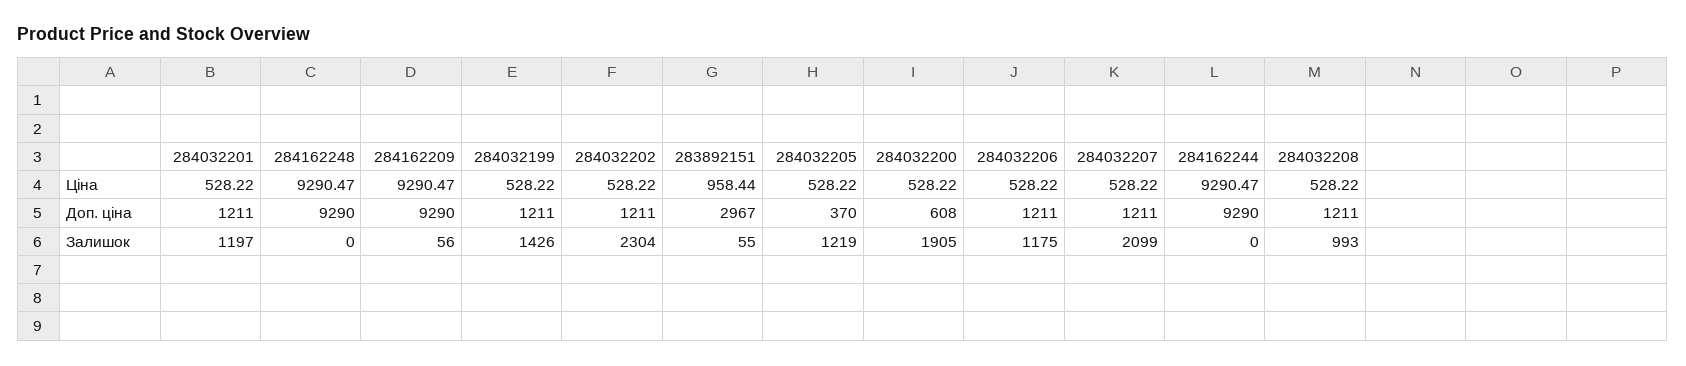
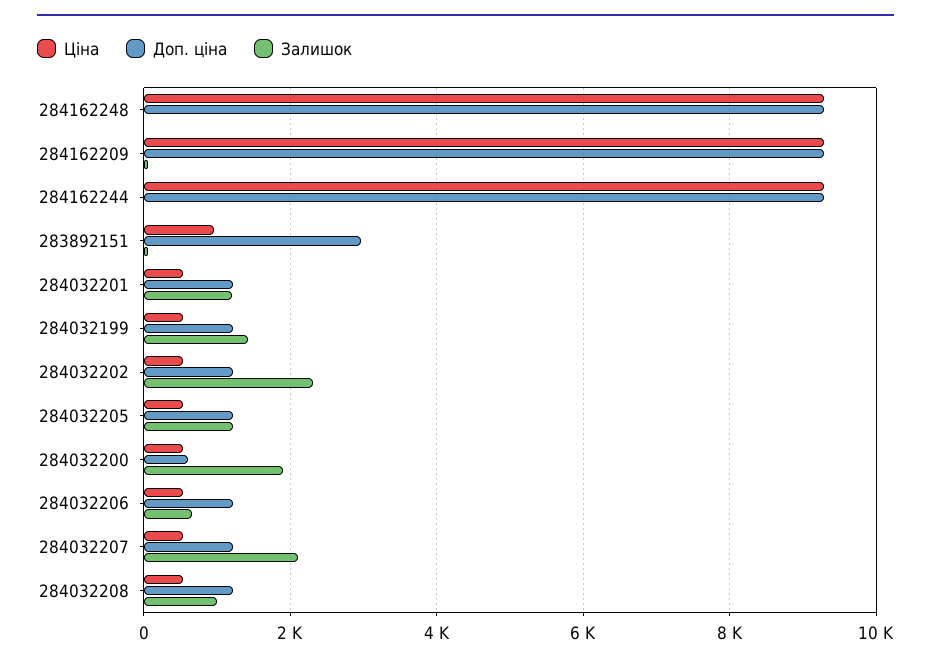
  {
    "Ціна": {
      "284032201": 528.22,
      "284162248": 9290.47,
      "284162209": 9290.47,
      "284032199": 528.22,
      "284032202": 528.22,
      "283892151": 958.44,
      "284032205": 528.22,
      "284032200": 528.22,
      "284032206": 528.22,
      "284032207": 528.22,
      "284162244": 9290.47,
      "284032208": 528.22
    },
    "Доп. ціна": {
      "284032201": 1211,
      "284162248": 9290,
      "284162209": 9290,
      "284032199": 1211,
      "284032202": 1211,
      "283892151": 2967,
-     "284032205": 370,
+     "284032205": 1200,
      "284032200": 608,
      "284032206": 1211,
      "284032207": 1211,
      "284162244": 9290,
      "284032208": 1211
    },
    "Залишок": {
      "284032201": 1197,
      "284162248": 0,
      "284162209": 56,
      "284032199": 1426,
      "284032202": 2304,
      "283892151": 55,
      "284032205": 1219,
      "284032200": 1905,
-     "284032206": 1175,
+     "284032206": 600,
      "284032207": 2099,
      "284162244": 0,
      "284032208": 993
    }
  }

